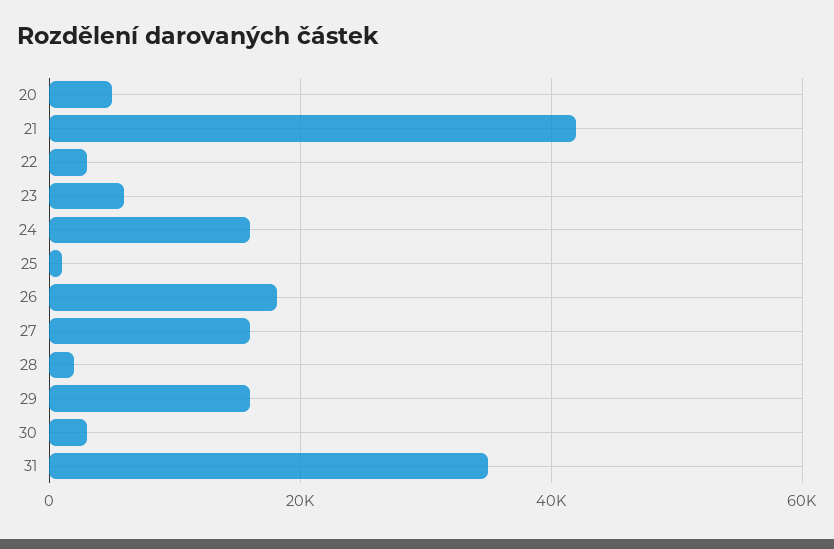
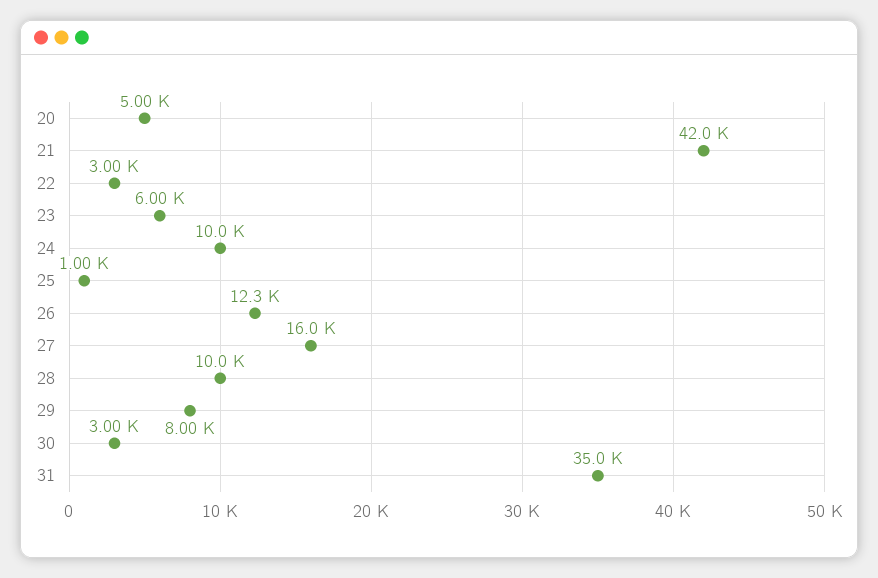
  {
    "20": 5000,
    "21": 42000,
    "22": 3000,
    "23": 6000,
-   "24": 16000,
+   "24": 10000,
    "25": 1000,
-   "26": 18000,
+   "26": 12300,
    "27": 16000,
-   "28": 2000,
+   "28": 10000,
-   "29": 16000,
+   "29": 8000,
    "30": 3000,
    "31": 35000
  }

